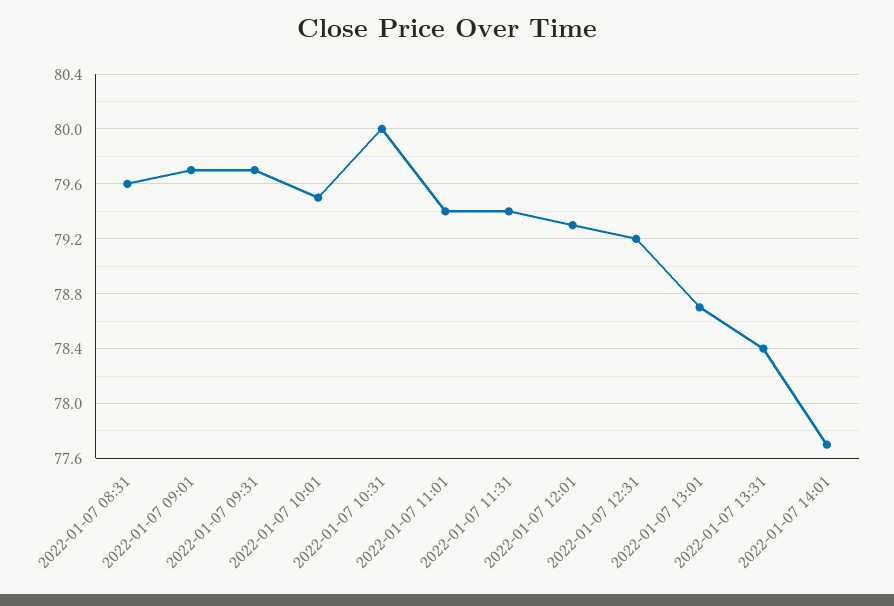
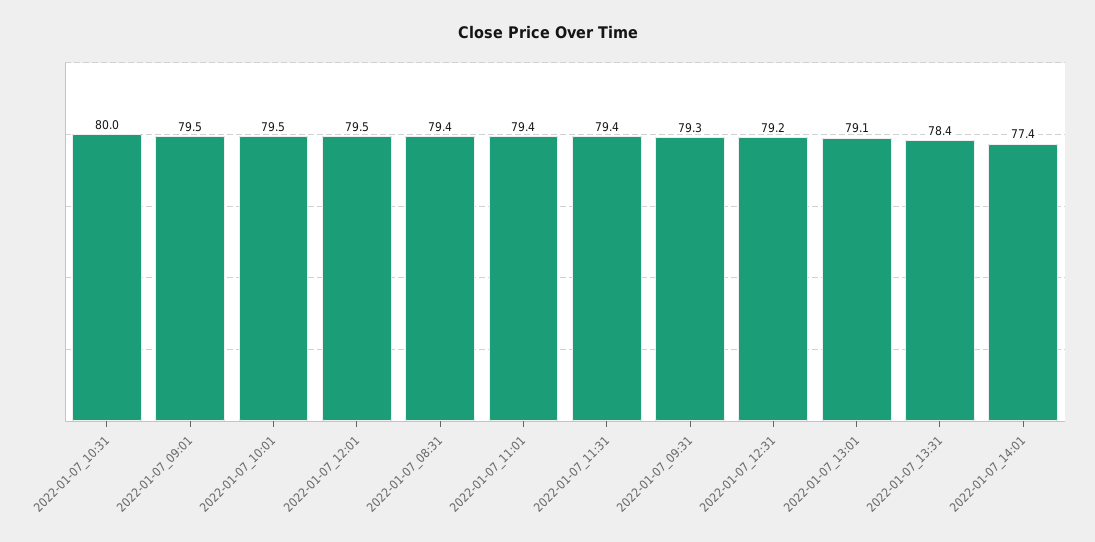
  {
-   "2022-01-07 08:31": 79.6,
+   "2022-01-07 08:31": 79.4,
-   "2022-01-07 09:01": 79.7,
+   "2022-01-07 09:01": 79.5,
-   "2022-01-07 09:31": 79.7,
+   "2022-01-07 09:31": 79.3,
    "2022-01-07 10:01": 79.5,
    "2022-01-07 10:31": 80,
    "2022-01-07 11:01": 79.4,
    "2022-01-07 11:31": 79.4,
-   "2022-01-07 12:01": 79.3,
+   "2022-01-07 12:01": 79.5,
    "2022-01-07 12:31": 79.2,
-   "2022-01-07 13:01": 78.7,
+   "2022-01-07 13:01": 79.1,
    "2022-01-07 13:31": 78.4,
-   "2022-01-07 14:01": 77.7
+   "2022-01-07 14:01": 77.4
  }

